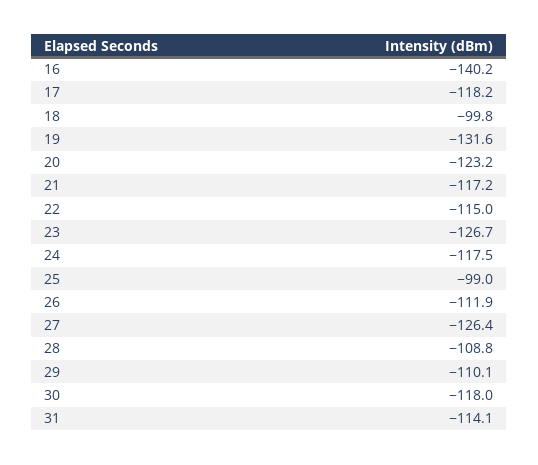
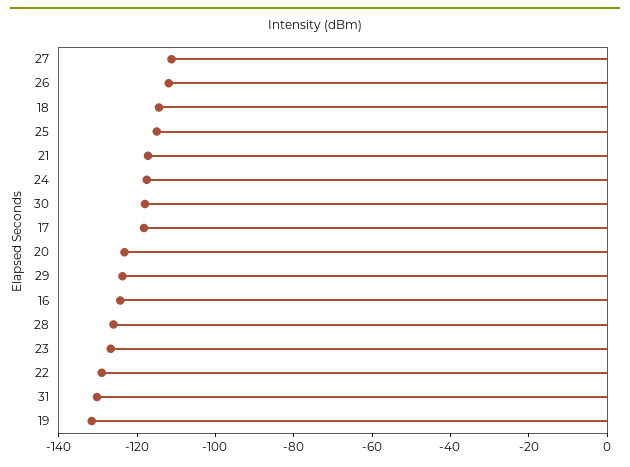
  {
-   "16": -140.2,
+   "16": -125,
    "17": -118.2,
-   "18": -99.8,
+   "18": -115,
    "19": -131.6,
    "20": -123.2,
    "21": -117.2,
-   "22": -115,
+   "22": -130,
    "23": -126.7,
    "24": -117.5,
-   "25": -99,
+   "25": -115,
    "26": -111.9,
-   "27": -126.4,
+   "27": -110,
-   "28": -108.8,
+   "28": -125,
-   "29": -110.1,
+   "29": -125,
    "30": -118,
-   "31": -114.1
+   "31": -130
  }

